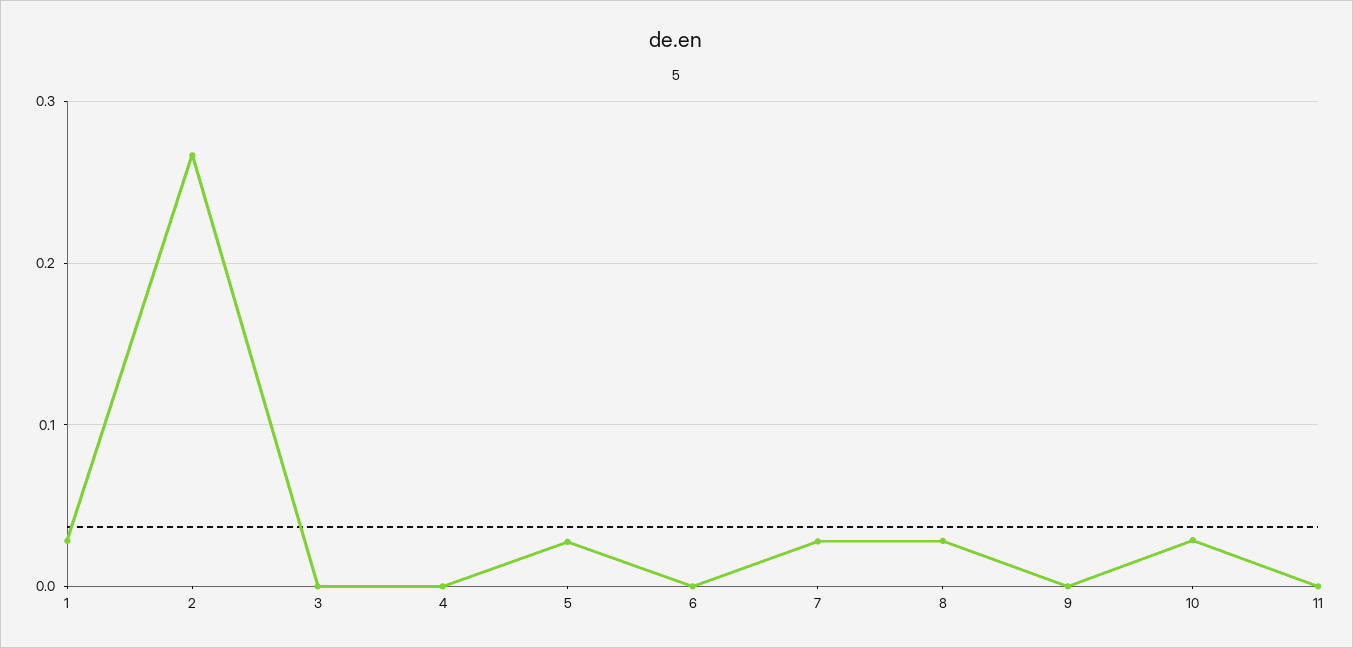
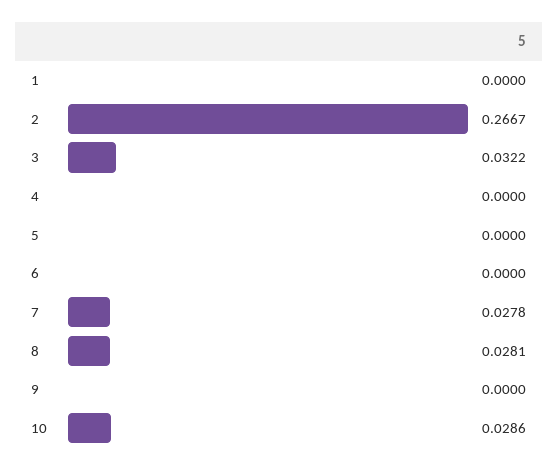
  {
-   "1": 0.03,
+   "1": 0,
    "2": 0.2667,
-   "3": 0,
+   "3": 0.0322,
    "4": 0,
-   "5": 0.03,
+   "5": 0,
    "6": 0,
    "7": 0.0278,
    "8": 0.0281,
    "9": 0,
-   "10": 0.0286,
+   "10": 0.0286
-   "11": 0
  }

